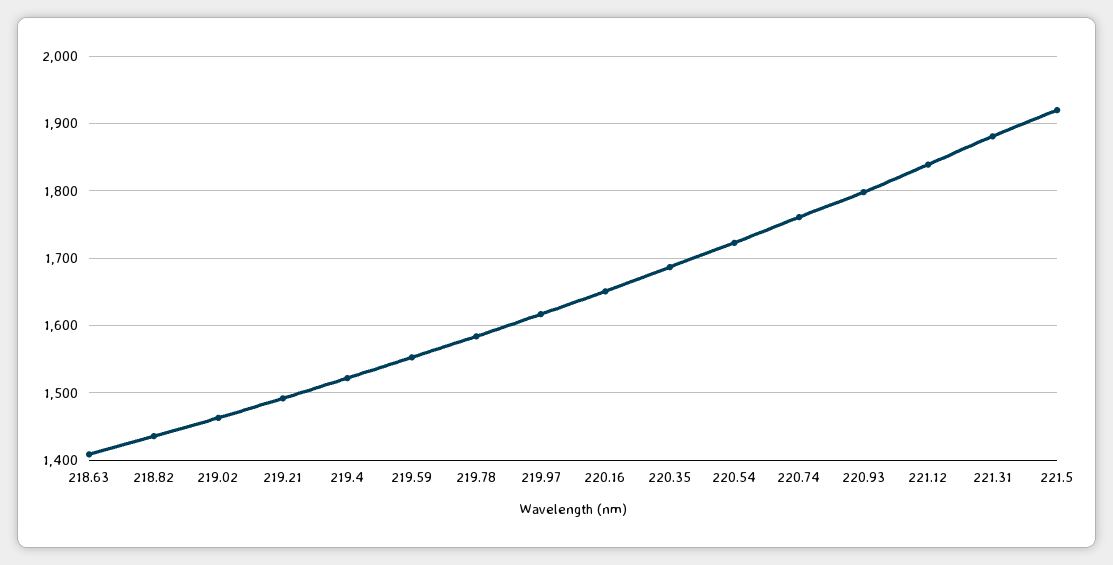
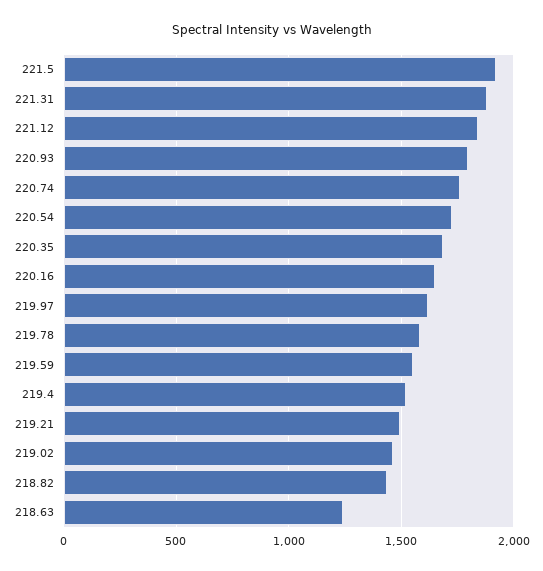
  {
-   "218.63": 1410,
+   "218.63": 1250,
    "218.82": 1440,
    "219.02": 1460,
    "219.21": 1490,
    "219.4": 1520,
    "219.59": 1550,
    "219.78": 1580,
    "219.97": 1620,
    "220.16": 1650,
    "220.35": 1690,
    "220.54": 1720,
    "220.74": 1760,
    "220.93": 1800,
    "221.12": 1840,
    "221.31": 1880,
    "221.5": 1920
  }

